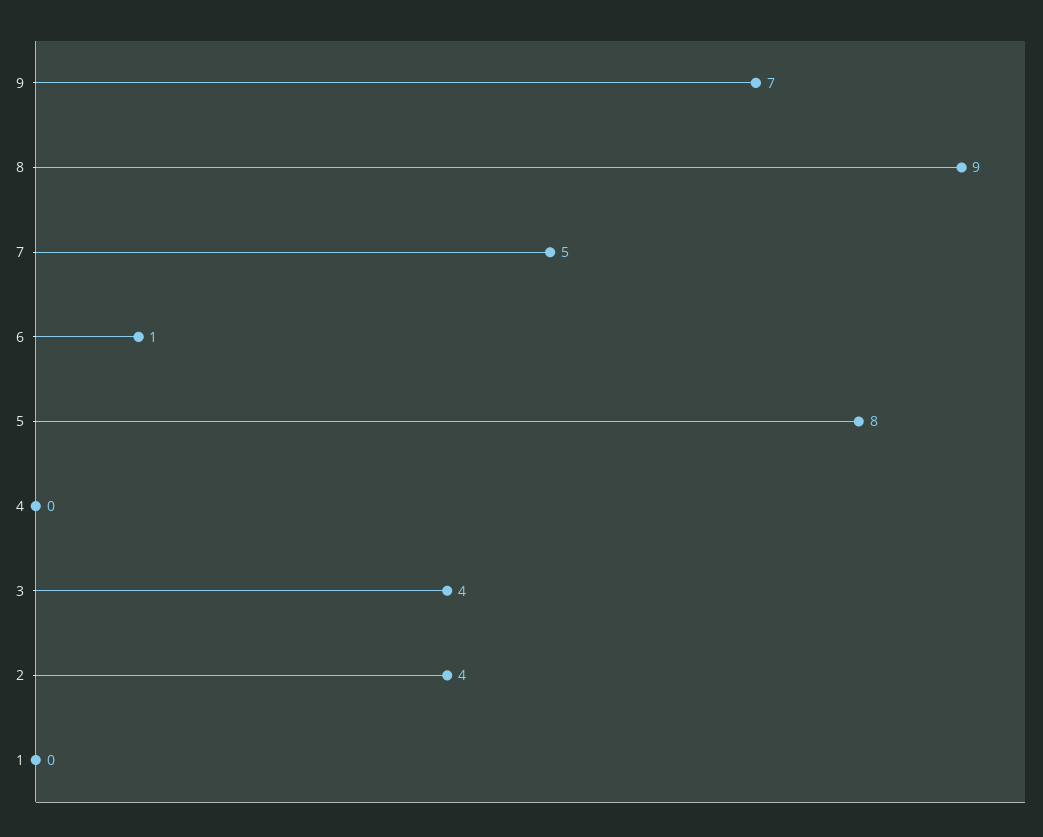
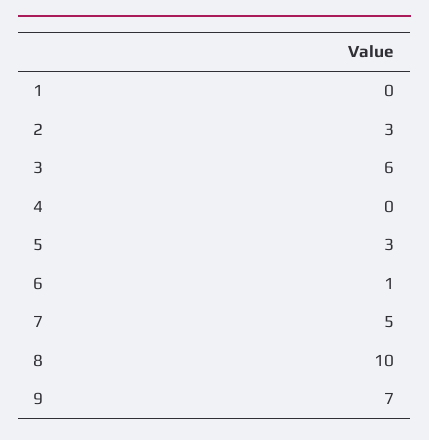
  {
    "9": 7,
-   "8": 9,
+   "8": 10,
    "7": 5,
    "6": 1,
-   "5": 8,
+   "5": 3,
    "4": 0,
-   "3": 4,
+   "3": 6,
-   "2": 4,
+   "2": 3,
    "1": 0
  }

